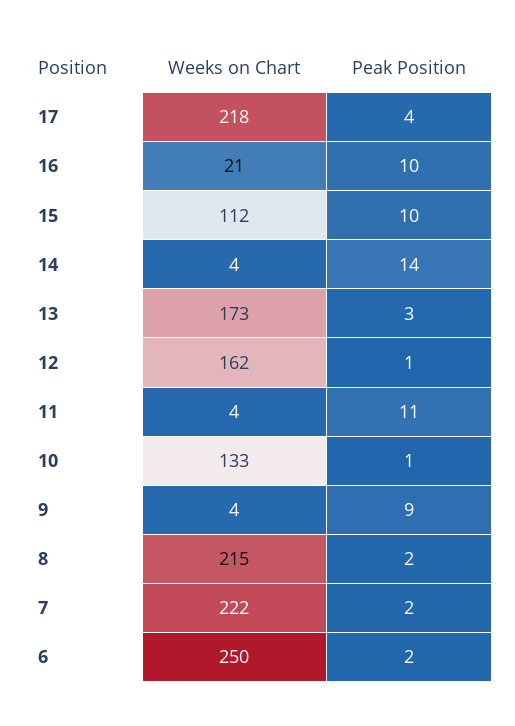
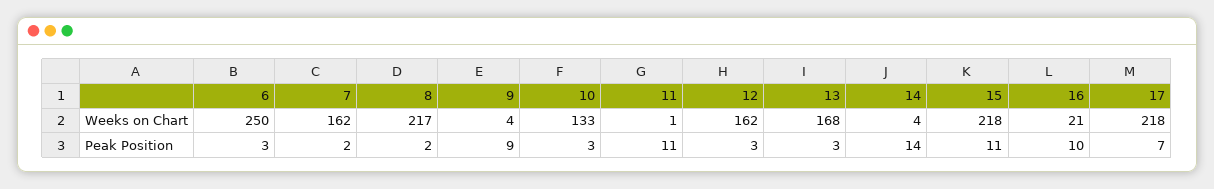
  {
    "Weeks on Chart": {
      "17": 218,
      "16": 21,
-     "15": 112,
+     "15": 218,
      "14": 4,
-     "13": 173,
+     "13": 168,
      "12": 162,
-     "11": 4,
+     "11": 1,
      "10": 133,
      "9": 4,
-     "8": 215,
+     "8": 217,
-     "7": 222,
+     "7": 162,
      "6": 250
    },
    "Peak Position": {
-     "17": 4,
+     "17": 7,
      "16": 10,
-     "15": 10,
+     "15": 11,
      "14": 14,
      "13": 3,
-     "12": 1,
+     "12": 3,
      "11": 11,
-     "10": 1,
+     "10": 3,
      "9": 9,
      "8": 2,
      "7": 2,
-     "6": 2
+     "6": 3
    }
  }

